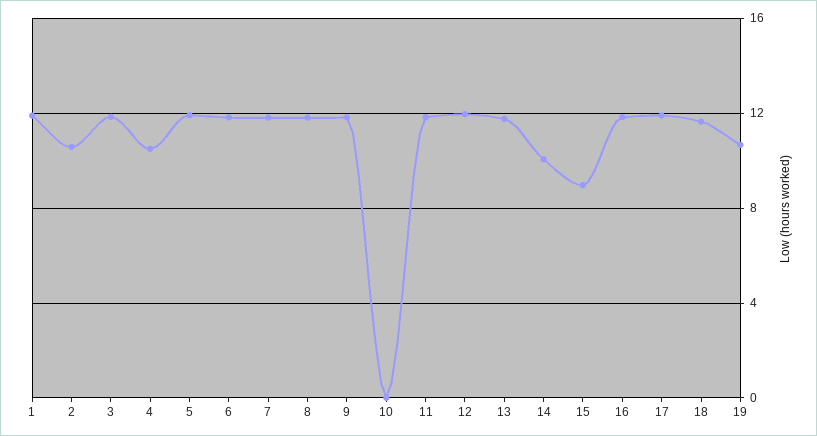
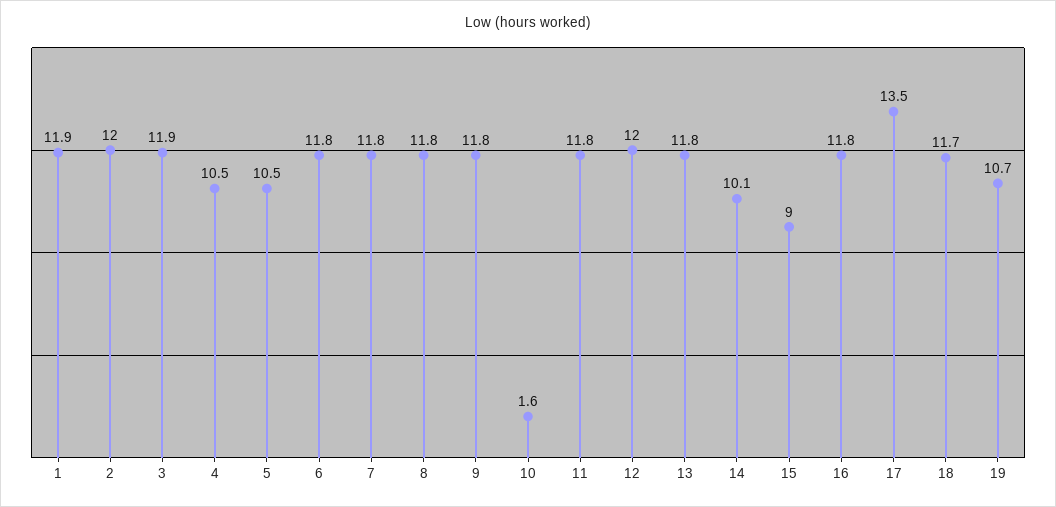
  {
    "1": 11.9,
-   "2": 10.5,
+   "2": 12,
    "3": 11.9,
    "4": 10.5,
-   "5": 12,
+   "5": 10.5,
    "6": 11.8,
    "7": 11.8,
    "8": 11.8,
    "9": 11.8,
-   "10": 0,
+   "10": 1.6,
    "11": 11.8,
    "12": 12,
    "13": 11.8,
    "14": 10.1,
    "15": 9,
    "16": 11.8,
-   "17": 12,
+   "17": 13.5,
    "18": 11.7,
    "19": 10.7
  }

